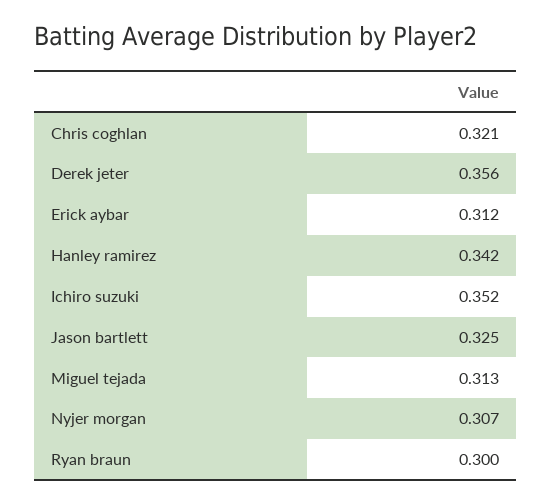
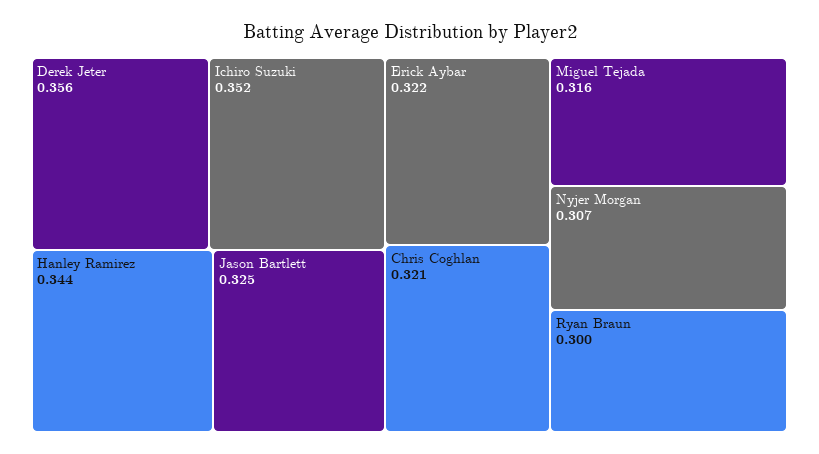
  {
    "Chris coghlan": 0.321,
    "Derek jeter": 0.356,
-   "Erick aybar": 0.312,
+   "Erick aybar": 0.322,
-   "Hanley ramirez": 0.342,
+   "Hanley ramirez": 0.344,
    "Ichiro suzuki": 0.352,
    "Jason bartlett": 0.325,
-   "Miguel tejada": 0.313,
+   "Miguel tejada": 0.316,
    "Nyjer morgan": 0.307,
    "Ryan braun": 0.3
  }

